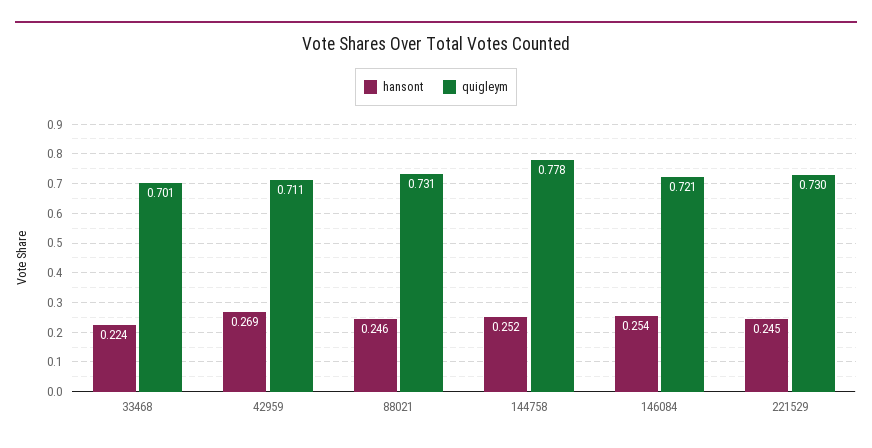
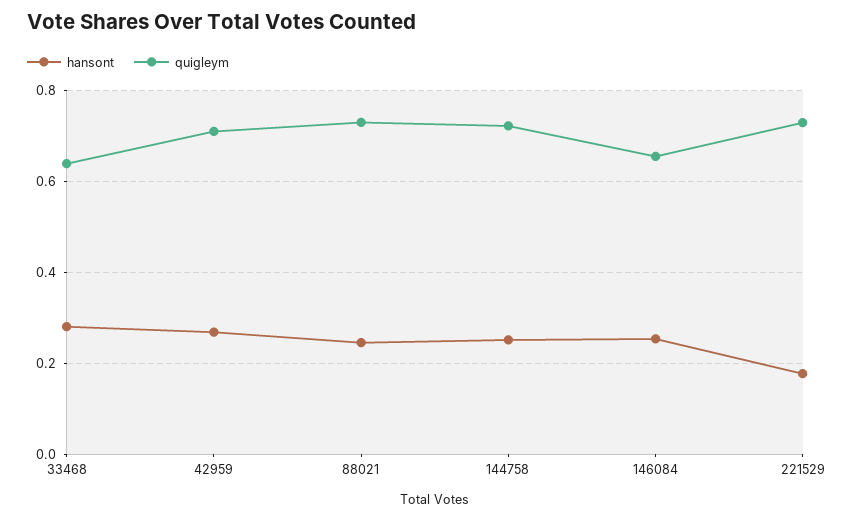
  {
    "hansont": {
-     "33468": 0.224,
+     "33468": 0.28,
      "42959": 0.269,
      "88021": 0.246,
      "144758": 0.252,
      "146084": 0.254,
-     "221529": 0.245
+     "221529": 0.18
    },
    "quigleym": {
-     "33468": 0.701,
+     "33468": 0.64,
      "42959": 0.711,
      "88021": 0.731,
-     "144758": 0.778,
+     "144758": 0.72,
-     "146084": 0.721,
+     "146084": 0.66,
      "221529": 0.73
    }
  }

